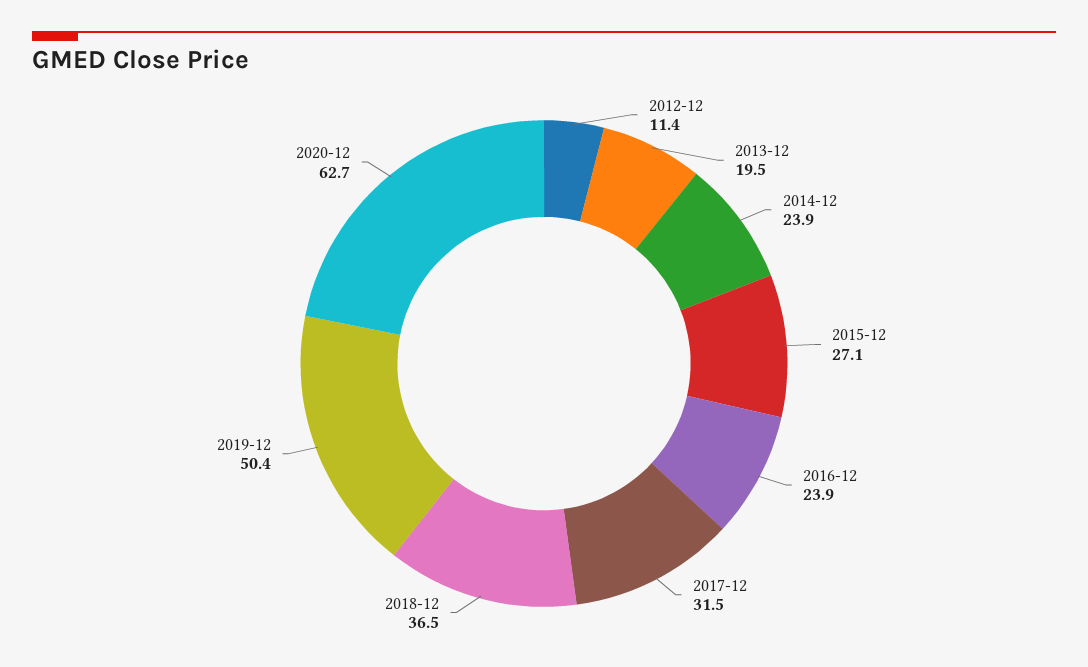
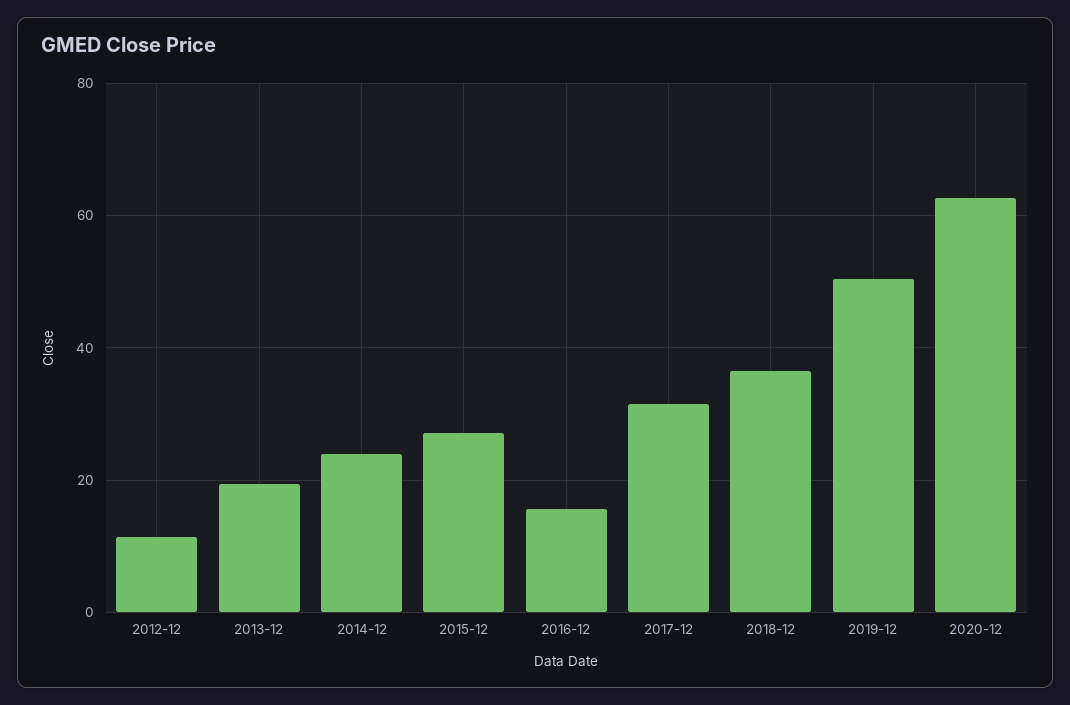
  {
    "2012-12": 11.4,
    "2013-12": 19.5,
    "2014-12": 23.9,
    "2015-12": 27.1,
-   "2016-12": 23.9,
+   "2016-12": 16,
    "2017-12": 31.5,
    "2018-12": 36.5,
    "2019-12": 50.4,
    "2020-12": 62.7
  }

